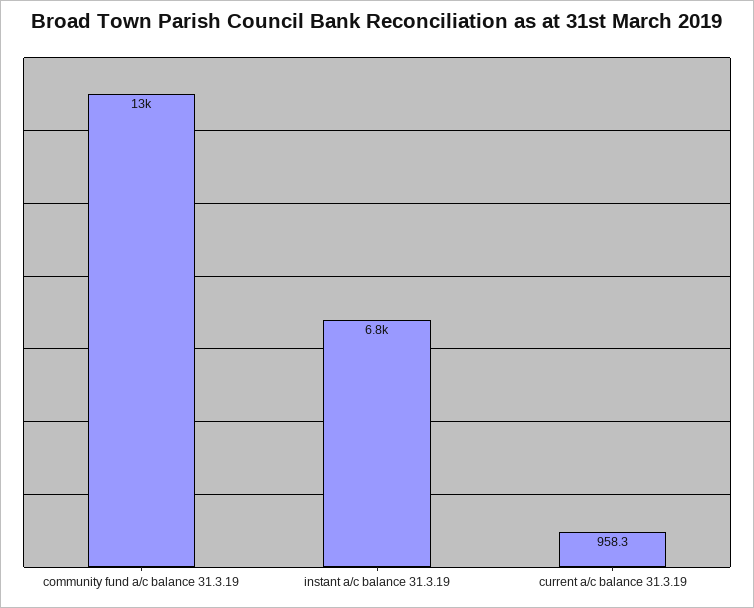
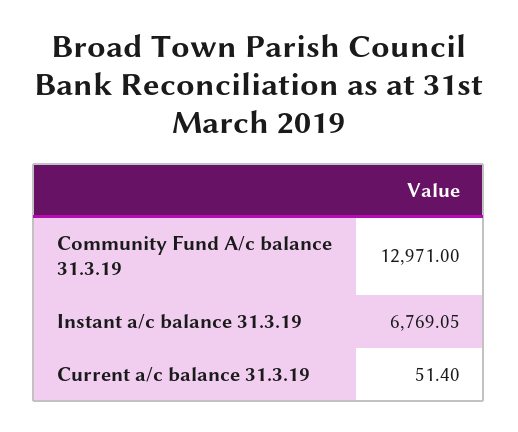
  {
    "community fund a/c balance 31.3.19": 12971,
    "instant a/c balance 31.3.19": 6769.05,
-   "current a/c balance 31.3.19": 958.3
+   "current a/c balance 31.3.19": 51.4
  }

